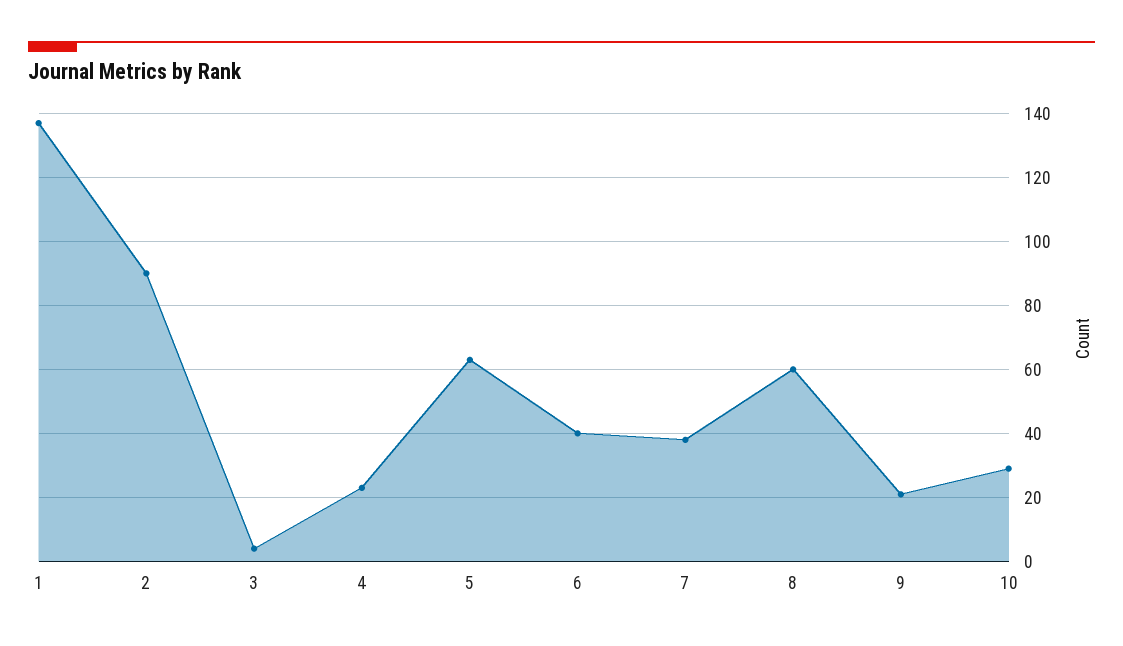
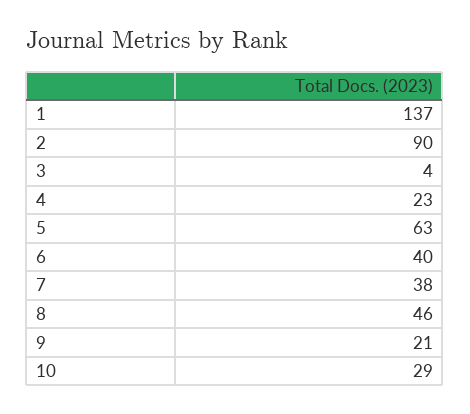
  {
    "1": 137,
    "2": 90,
    "3": 4,
    "4": 23,
    "5": 63,
    "6": 40,
    "7": 38,
-   "8": 60,
+   "8": 46,
    "9": 21,
    "10": 29
  }

